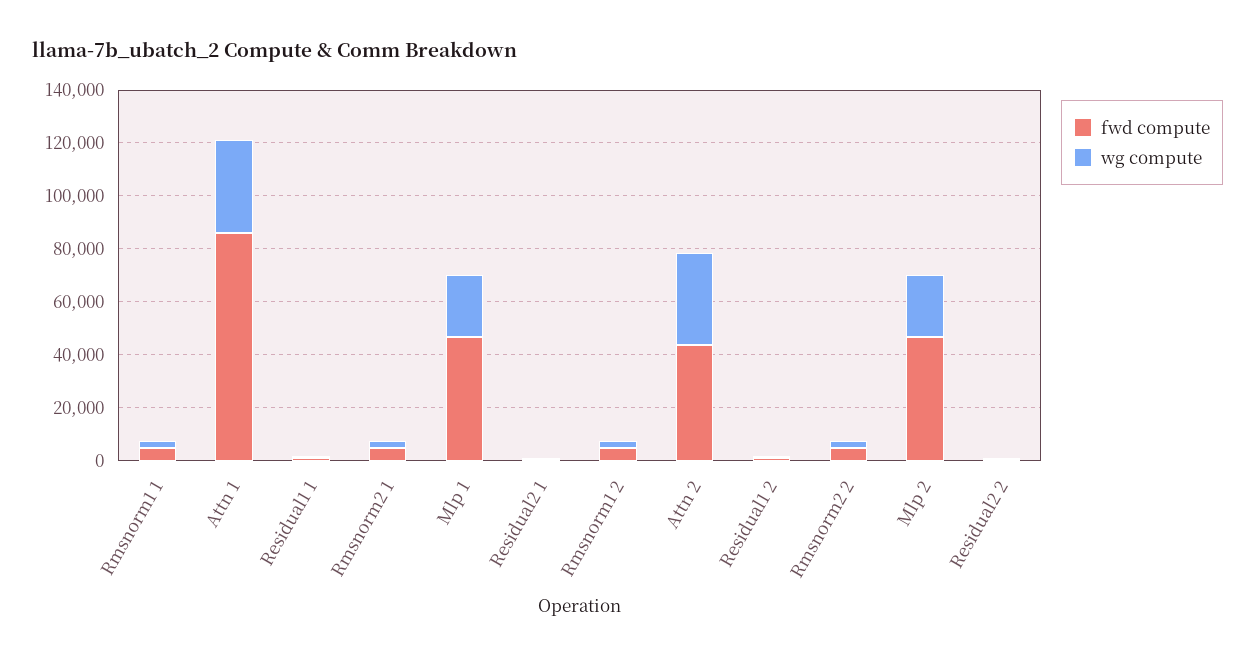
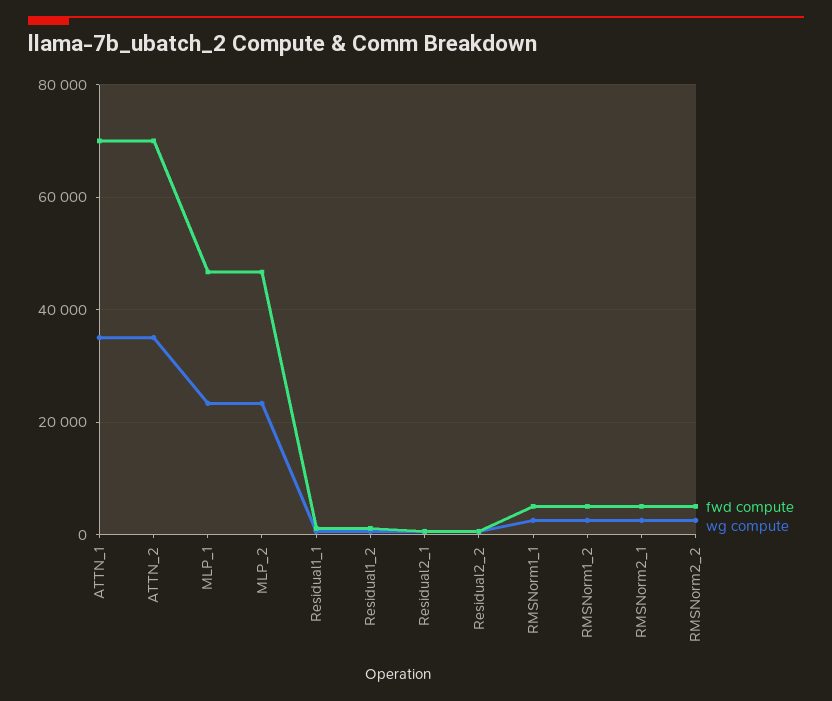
  {
    "fwd compute": {
      "Rmsnorm1 1": 6000,
-     "Attn 1": 85000,
+     "Attn 1": 70000,
      "Residual1 1": 2000,
      "Rmsnorm2 1": 6000,
      "Mlp 1": 46000,
      "Residual2 1": 0,
      "Rmsnorm1 2": 6000,
-     "Attn 2": 45000,
+     "Attn 2": 70000,
      "Residual1 2": 2000,
      "Rmsnorm2 2": 6000,
      "Mlp 2": 46000,
      "Residual2 2": 0
    },
    "wg compute": {
      "Rmsnorm1 1": 2000,
      "Attn 1": 34000,
      "Residual1 1": 0,
      "Rmsnorm2 1": 2000,
      "Mlp 1": 24000,
      "Residual2 1": 0,
      "Rmsnorm1 2": 2000,
      "Attn 2": 34000,
      "Residual1 2": 0,
      "Rmsnorm2 2": 2000,
      "Mlp 2": 24000,
      "Residual2 2": 0
    }
  }

